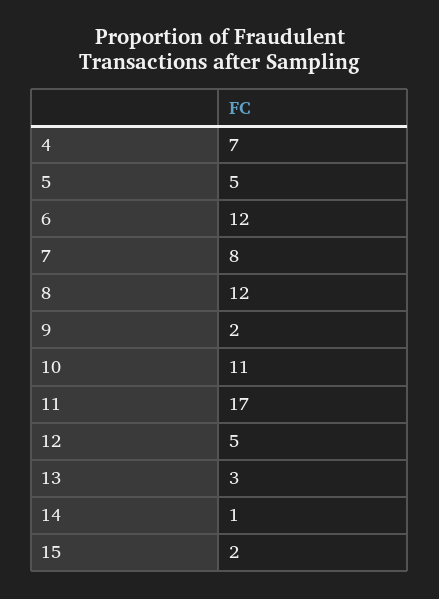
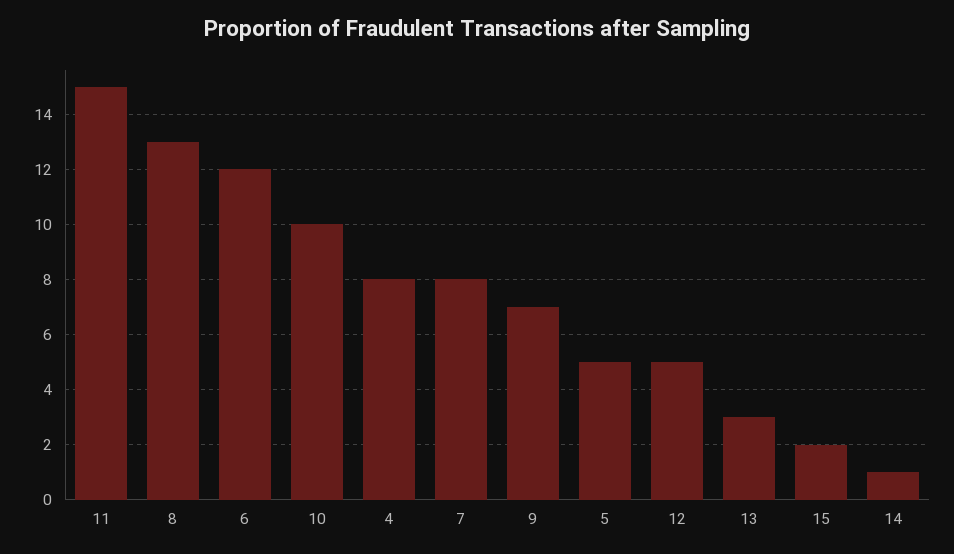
  {
-   "4": 7,
+   "4": 8,
    "5": 5,
    "6": 12,
    "7": 8,
-   "8": 12,
+   "8": 13,
-   "9": 2,
+   "9": 7,
-   "10": 11,
+   "10": 10,
-   "11": 17,
+   "11": 15,
    "12": 5,
    "13": 3,
    "14": 1,
    "15": 2
  }

